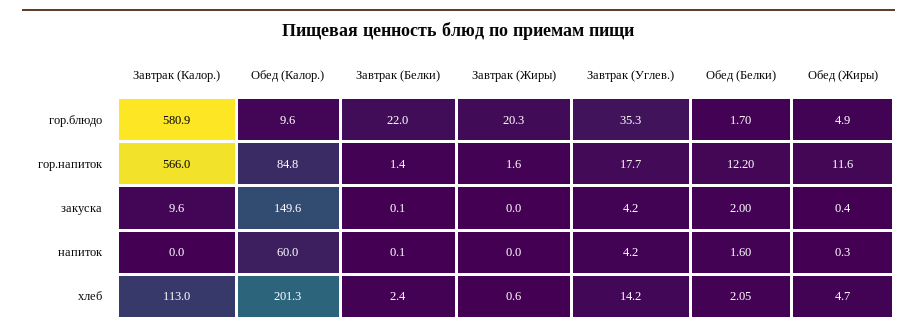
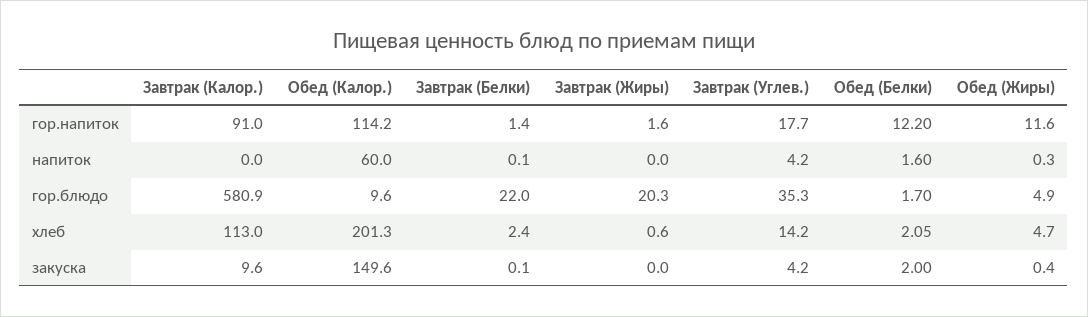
  {
    "Завтрак (Калор.)": {
      "гор.блюдо": 580.9,
-     "гор.напиток": 566,
+     "гор.напиток": 91,
      "закуска": 9.6,
      "напиток": 0,
      "хлеб": 113
    },
    "Обед (Калор.)": {
      "гор.блюдо": 9.6,
-     "гор.напиток": 84.8,
+     "гор.напиток": 114.2,
      "закуска": 149.6,
      "напиток": 60,
      "хлеб": 201.3
    },
    "Завтрак (Белки)": {
      "гор.блюдо": 22,
      "гор.напиток": 1.4,
      "закуска": 0.1,
      "напиток": 0.1,
      "хлеб": 2.4
    },
    "Завтрак (Жиры)": {
      "гор.блюдо": 20.3,
      "гор.напиток": 1.6,
      "закуска": 0,
      "напиток": 0,
      "хлеб": 0.6
    },
    "Завтрак (Углев.)": {
      "гор.блюдо": 35.3,
      "гор.напиток": 17.7,
      "закуска": 4.2,
      "напиток": 4.2,
      "хлеб": 14.2
    },
    "Обед (Белки)": {
      "гор.блюдо": 1.7,
      "гор.напиток": 12.2,
      "закуска": 2,
      "напиток": 1.6,
      "хлеб": 2.05
    },
    "Обед (Жиры)": {
      "гор.блюдо": 4.9,
      "гор.напиток": 11.6,
      "закуска": 0.4,
      "напиток": 0.3,
      "хлеб": 4.7
    }
  }

